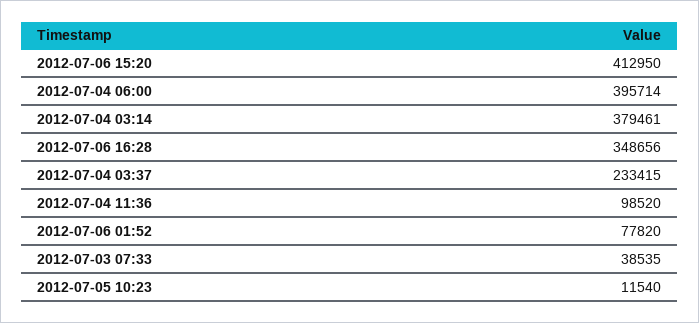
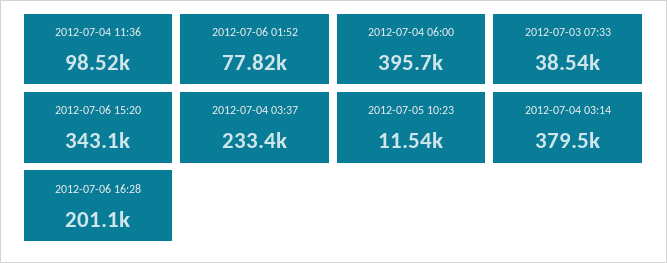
  {
-   "2012-07-06 15:20": 412950,
+   "2012-07-06 15:20": 343100,
    "2012-07-04 06:00": 395714,
    "2012-07-04 03:14": 379461,
-   "2012-07-06 16:28": 348656,
+   "2012-07-06 16:28": 201100,
    "2012-07-04 03:37": 233415,
    "2012-07-04 11:36": 98520,
    "2012-07-06 01:52": 77820,
    "2012-07-03 07:33": 38535,
    "2012-07-05 10:23": 11540
  }

